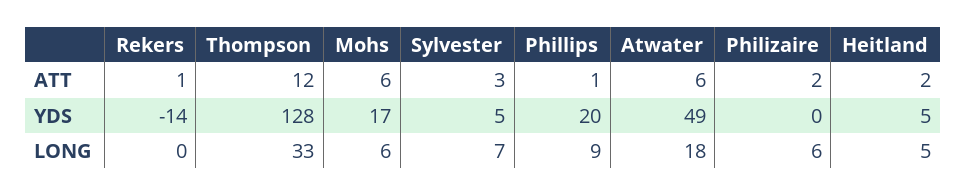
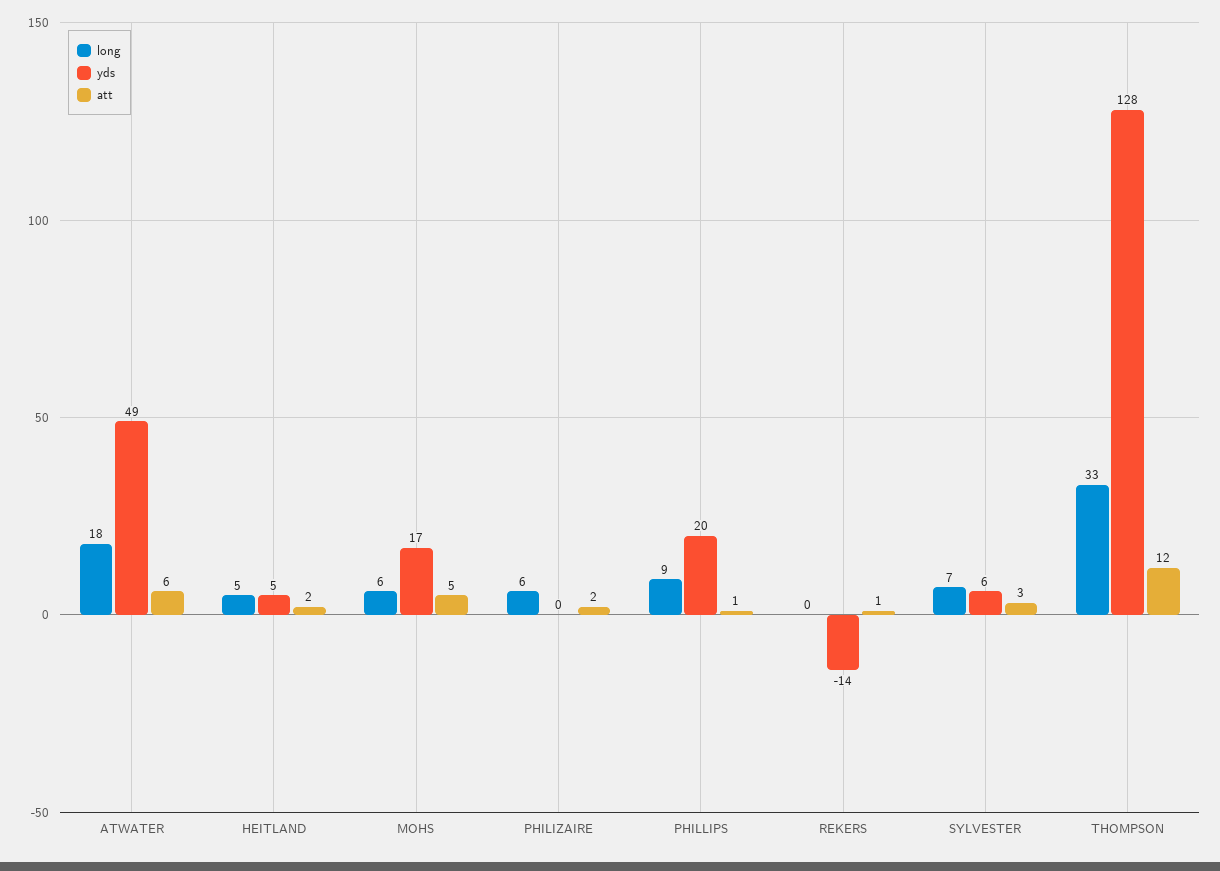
  {
    "ATT": {
      "Rekers": 1,
      "Thompson": 12,
-     "Mohs": 6,
+     "Mohs": 5,
      "Sylvester": 3,
      "Phillips": 1,
      "Atwater": 6,
      "Philizaire": 2,
      "Heitland": 2
    },
    "YDS": {
      "Rekers": -14,
      "Thompson": 128,
      "Mohs": 17,
-     "Sylvester": 5,
+     "Sylvester": 6,
      "Phillips": 20,
      "Atwater": 49,
      "Philizaire": 0,
      "Heitland": 5
    },
    "LONG": {
      "Rekers": 0,
      "Thompson": 33,
      "Mohs": 6,
      "Sylvester": 7,
      "Phillips": 9,
      "Atwater": 18,
      "Philizaire": 6,
      "Heitland": 5
    }
  }

